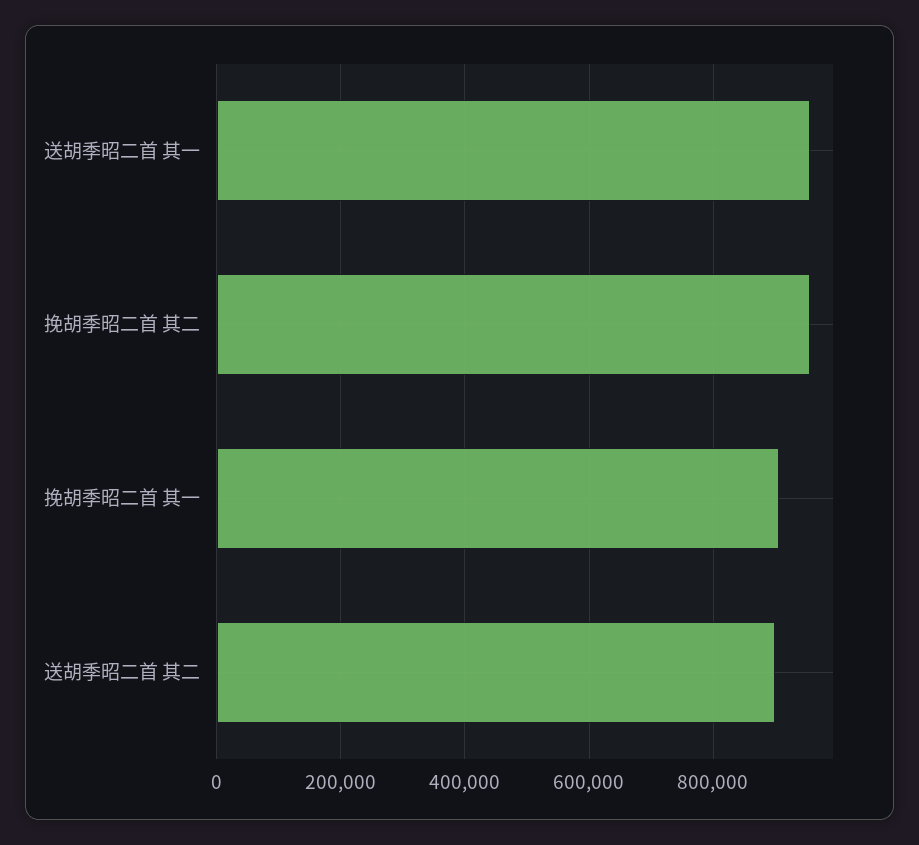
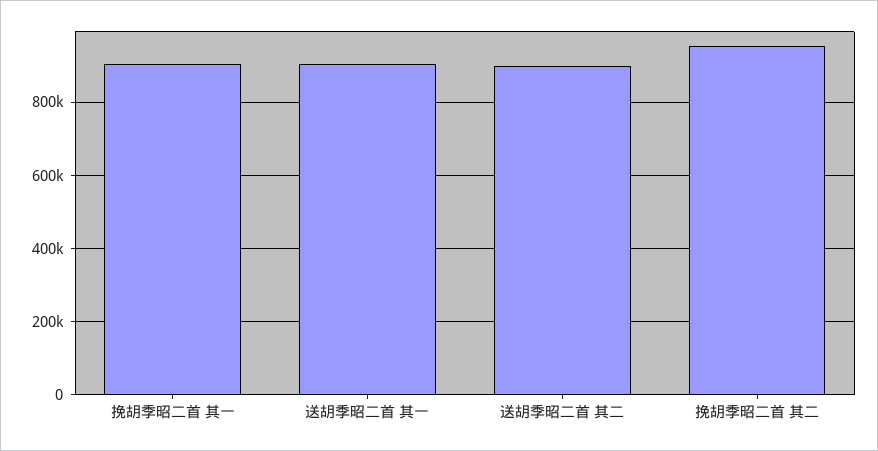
  {
-   "送胡季昭二首 其一": 960000,
+   "送胡季昭二首 其一": 900000,
    "挽胡季昭二首 其二": 960000,
    "挽胡季昭二首 其一": 900000,
    "送胡季昭二首 其二": 900000
  }

